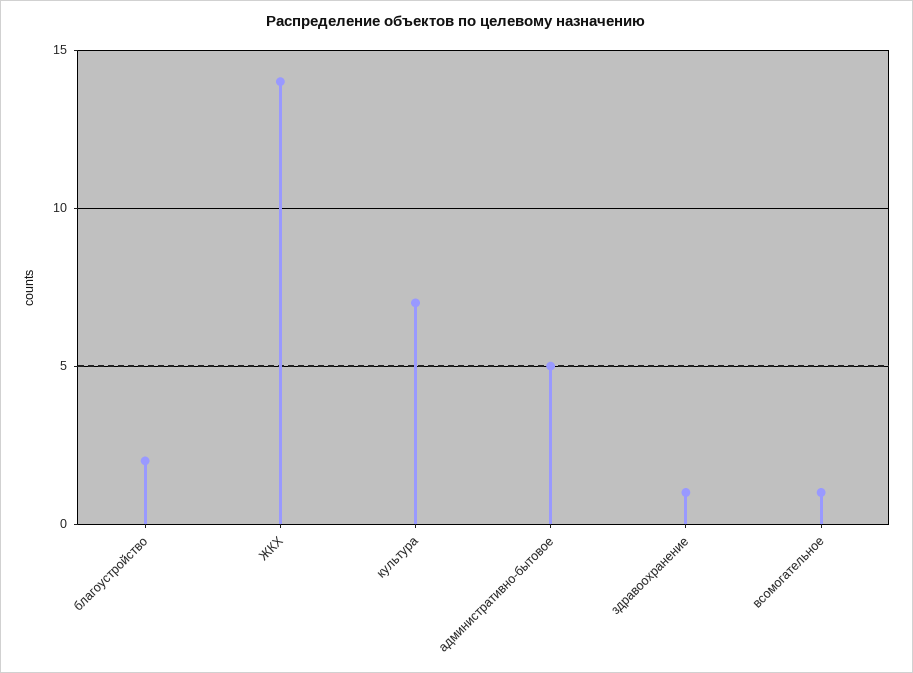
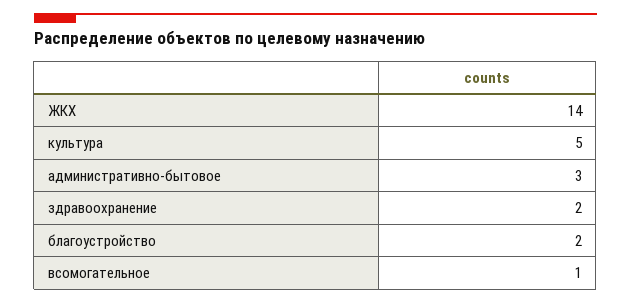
  {
    "благоустройство": 2,
    "ЖКХ": 14,
-   "культура": 7,
+   "культура": 5,
-   "административно-бытовое": 5,
+   "административно-бытовое": 3,
-   "здравоохранение": 1,
+   "здравоохранение": 2,
    "всомогательное": 1
  }

